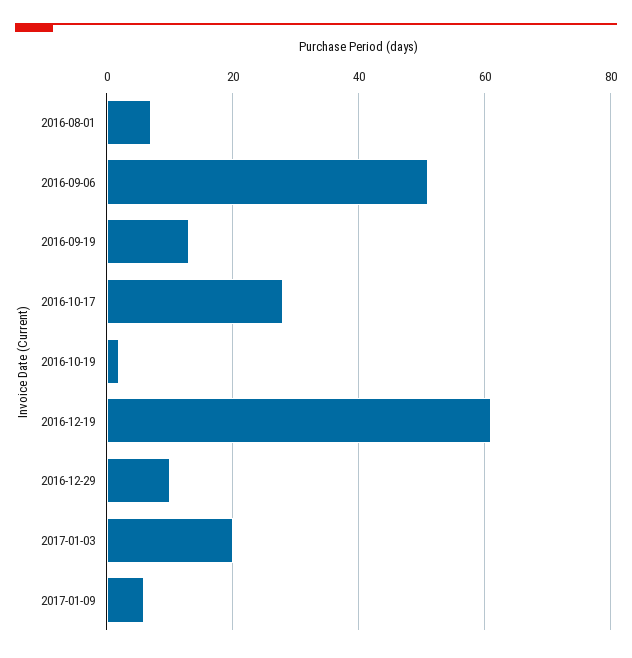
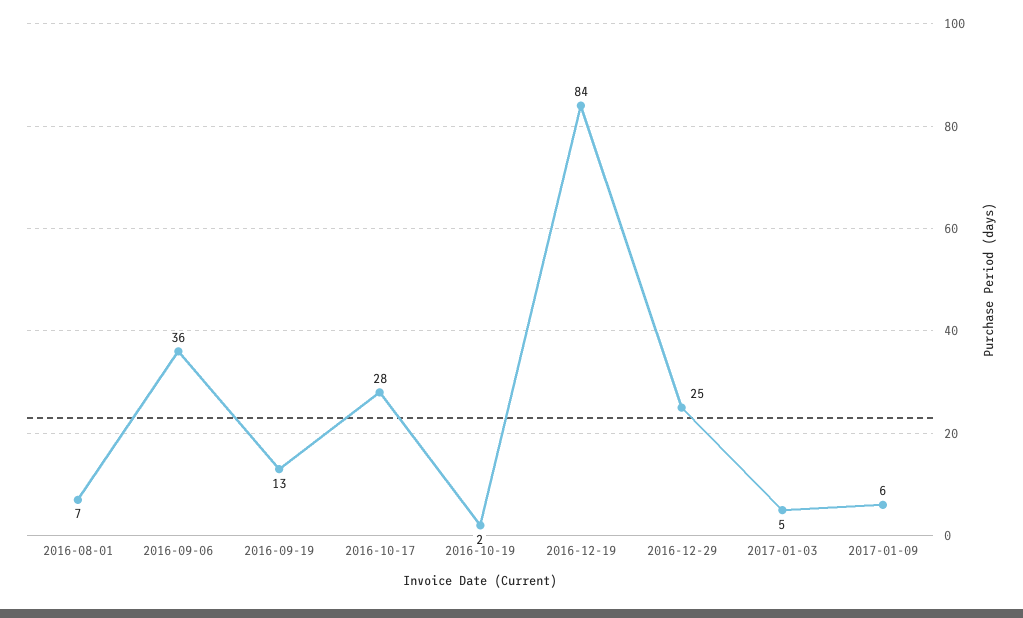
  {
    "2016-08-01": 7,
-   "2016-09-06": 50,
+   "2016-09-06": 36,
    "2016-09-19": 13,
    "2016-10-17": 28,
    "2016-10-19": 2,
-   "2016-12-19": 60,
+   "2016-12-19": 84,
-   "2016-12-29": 10,
+   "2016-12-29": 25,
-   "2017-01-03": 20,
+   "2017-01-03": 5,
    "2017-01-09": 6
  }

